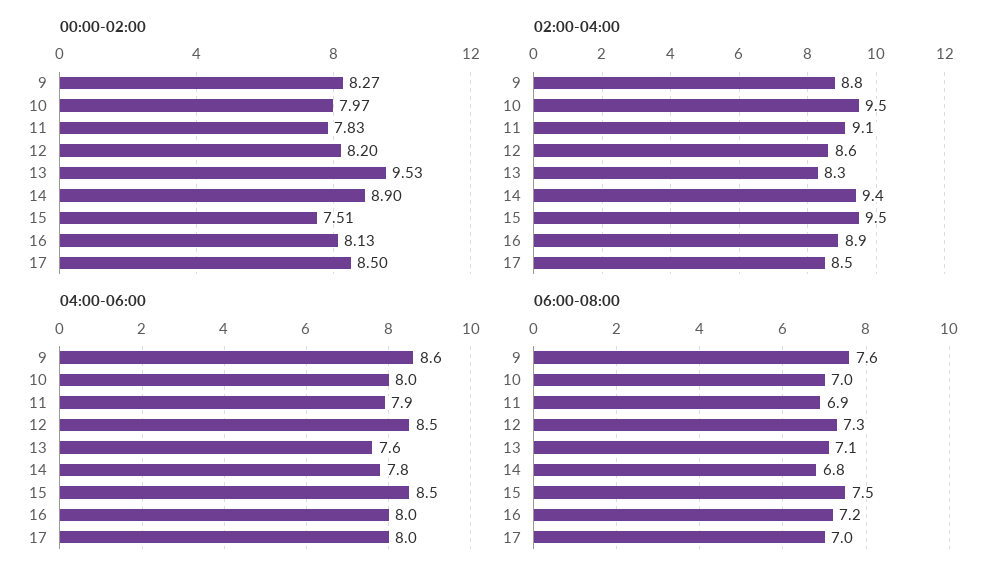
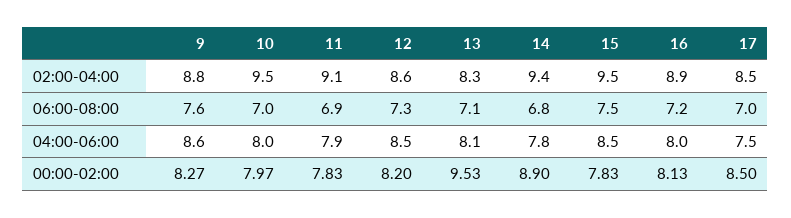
  {
    "00:00-02:00": {
      "9": 8.27,
      "10": 7.97,
      "11": 7.83,
      "12": 8.2,
      "13": 9.53,
      "14": 8.9,
-     "15": 7.51,
+     "15": 7.83,
      "16": 8.13,
      "17": 8.5
    },
    "02:00-04:00": {
      "9": 8.8,
      "10": 9.5,
      "11": 9.1,
      "12": 8.6,
      "13": 8.3,
      "14": 9.4,
      "15": 9.5,
      "16": 8.9,
      "17": 8.5
    },
    "04:00-06:00": {
      "9": 8.6,
      "10": 8,
      "11": 7.9,
      "12": 8.5,
-     "13": 7.6,
+     "13": 8.1,
      "14": 7.8,
      "15": 8.5,
      "16": 8,
-     "17": 8
+     "17": 7.5
    },
    "06:00-08:00": {
      "9": 7.6,
      "10": 7,
      "11": 6.9,
      "12": 7.3,
      "13": 7.1,
      "14": 6.8,
      "15": 7.5,
      "16": 7.2,
      "17": 7
    }
  }

